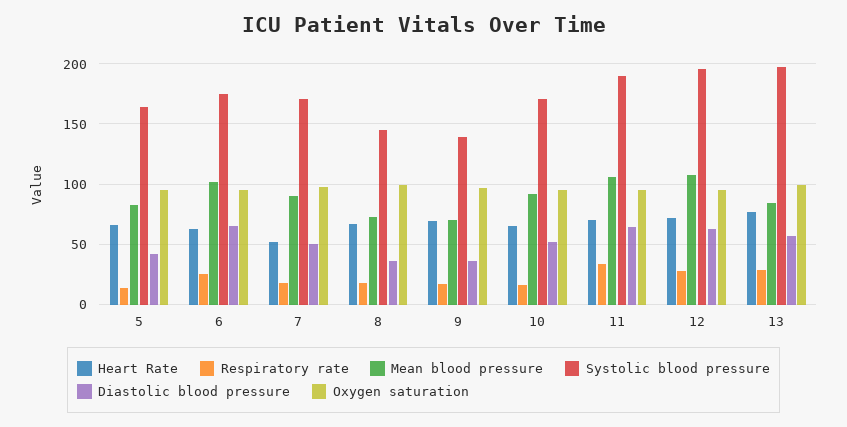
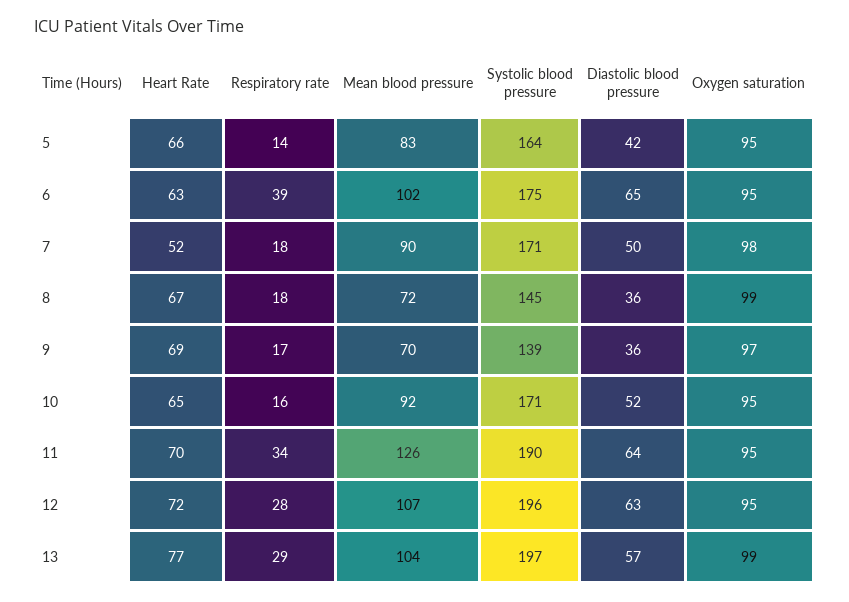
  {
    "Heart Rate": {
      "5": 66,
      "6": 63,
      "7": 52,
      "8": 67,
      "9": 69,
      "10": 65,
      "11": 70,
      "12": 72,
      "13": 77
    },
    "Respiratory rate": {
      "5": 14,
-     "6": 25,
+     "6": 39,
      "7": 18,
      "8": 18,
      "9": 17,
      "10": 16,
      "11": 34,
      "12": 28,
      "13": 29
    },
    "Mean blood pressure": {
      "5": 83,
      "6": 102,
      "7": 90,
      "8": 72,
      "9": 70,
      "10": 92,
-     "11": 105,
+     "11": 126,
      "12": 107,
-     "13": 85
+     "13": 104
    },
    "Systolic blood pressure": {
      "5": 164,
      "6": 175,
      "7": 171,
      "8": 145,
      "9": 139,
      "10": 171,
      "11": 190,
      "12": 196,
      "13": 197
    },
    "Diastolic blood pressure": {
      "5": 42,
      "6": 65,
      "7": 50,
      "8": 36,
      "9": 36,
      "10": 52,
      "11": 64,
      "12": 63,
      "13": 57
    },
    "Oxygen saturation": {
      "5": 95,
      "6": 95,
      "7": 98,
      "8": 99,
      "9": 97,
      "10": 95,
      "11": 95,
      "12": 95,
      "13": 99
    }
  }

